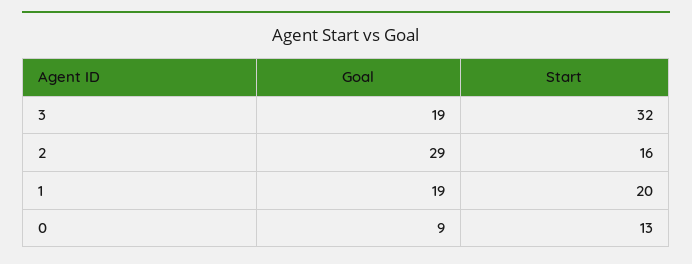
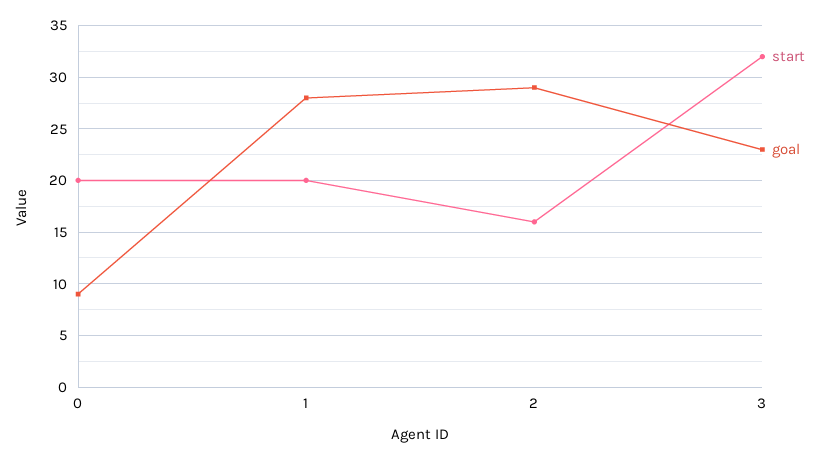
  {
    "Goal": {
-     "3": 19,
+     "3": 23,
      "2": 29,
-     "1": 19,
+     "1": 28,
      "0": 9
    },
    "Start": {
      "3": 32,
      "2": 16,
      "1": 20,
-     "0": 13
+     "0": 20
    }
  }

